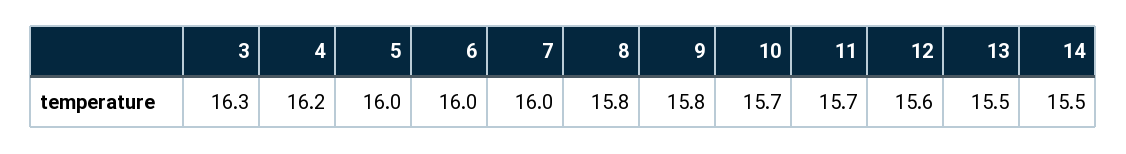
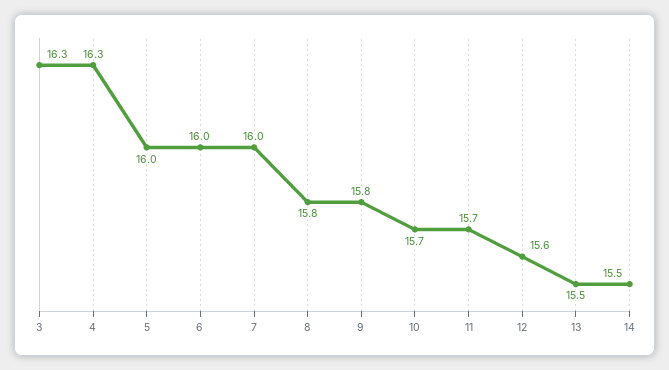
  {
    "3": 16.3,
-   "4": 16.2,
+   "4": 16.3,
    "5": 16,
    "6": 16,
    "7": 16,
    "8": 15.8,
    "9": 15.8,
    "10": 15.7,
    "11": 15.7,
    "12": 15.6,
    "13": 15.5,
    "14": 15.5
  }

